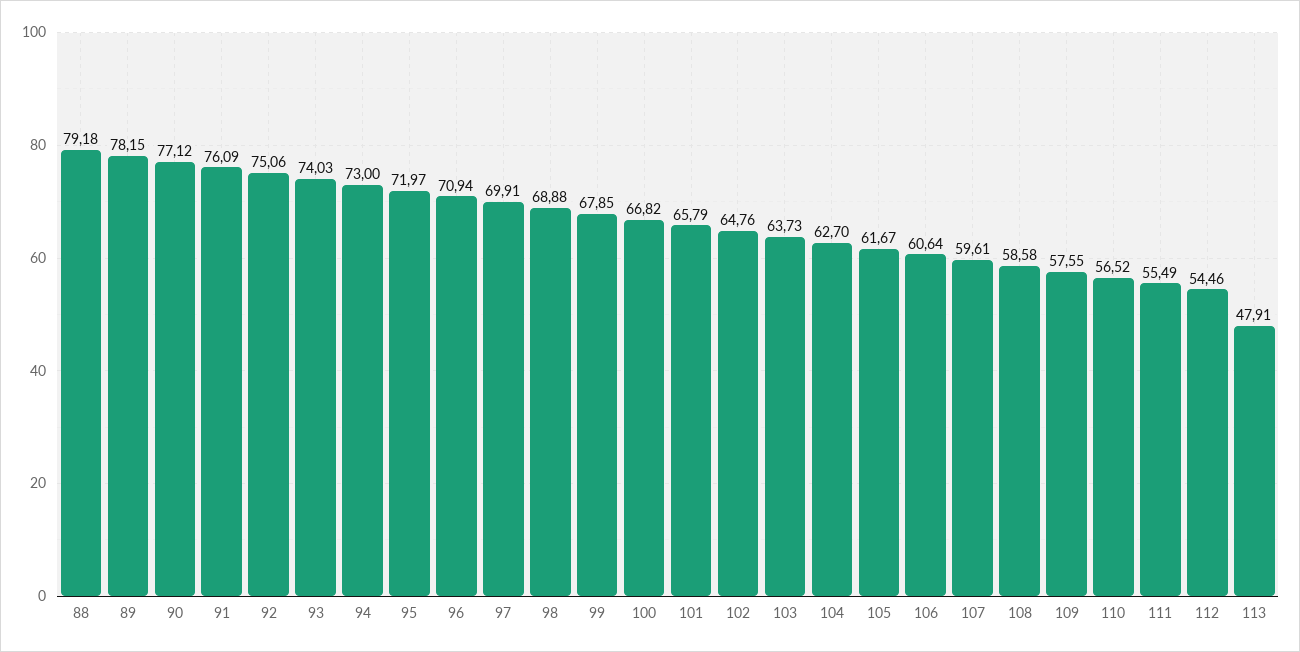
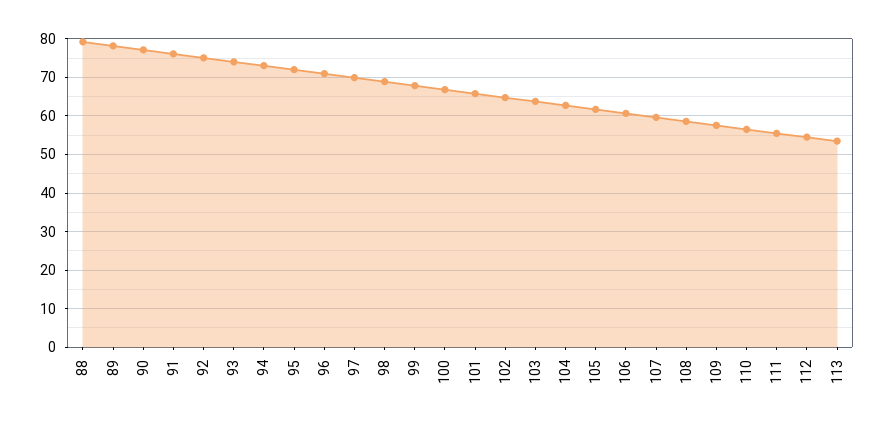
  {
    "88": 79.18,
    "89": 78.15,
    "90": 77.12,
    "91": 76.09,
    "92": 75.06,
    "93": 74.03,
    "94": 73,
    "95": 71.97,
    "96": 70.94,
    "97": 69.91,
    "98": 68.88,
    "99": 67.85,
    "100": 66.82,
    "101": 65.79,
    "102": 64.76,
    "103": 63.73,
    "104": 62.7,
    "105": 61.67,
    "106": 60.64,
    "107": 59.61,
    "108": 58.58,
    "109": 57.55,
    "110": 56.52,
    "111": 55.49,
    "112": 54.46,
-   "113": 47.91
+   "113": 54
  }

